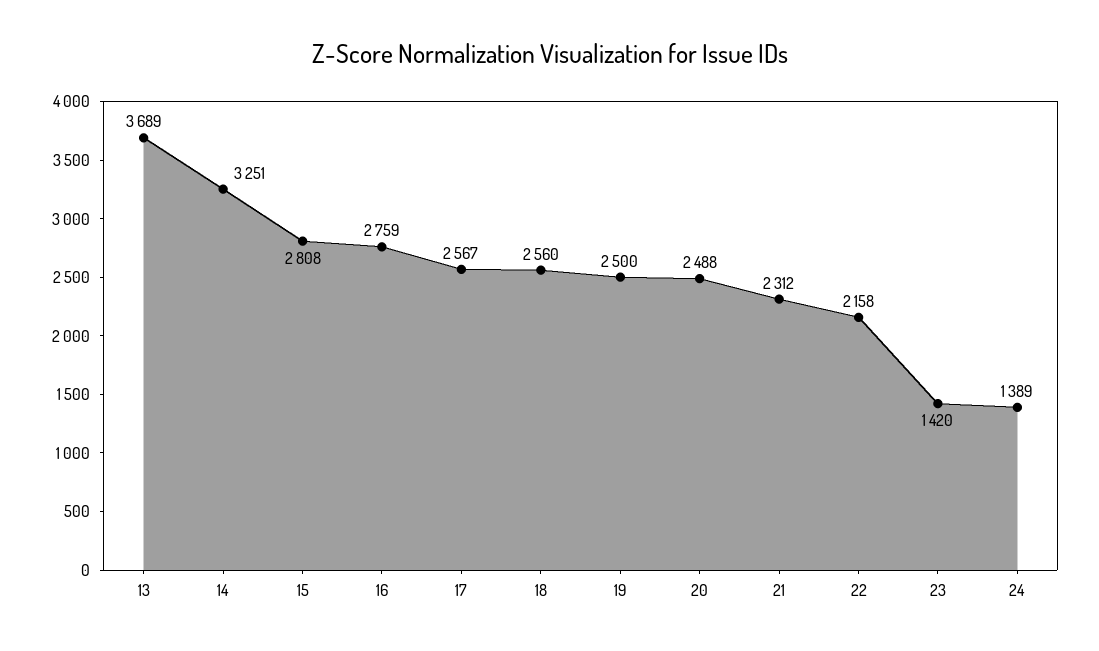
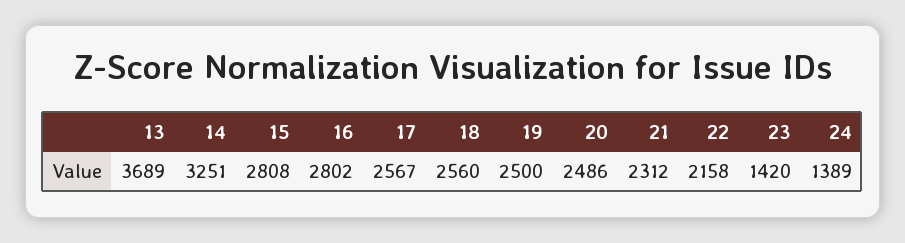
  {
    "13": 3689,
    "14": 3251,
    "15": 2808,
-   "16": 2759,
+   "16": 2802,
    "17": 2567,
    "18": 2560,
    "19": 2500,
-   "20": 2488,
+   "20": 2486,
    "21": 2312,
    "22": 2158,
    "23": 1420,
    "24": 1389
  }

